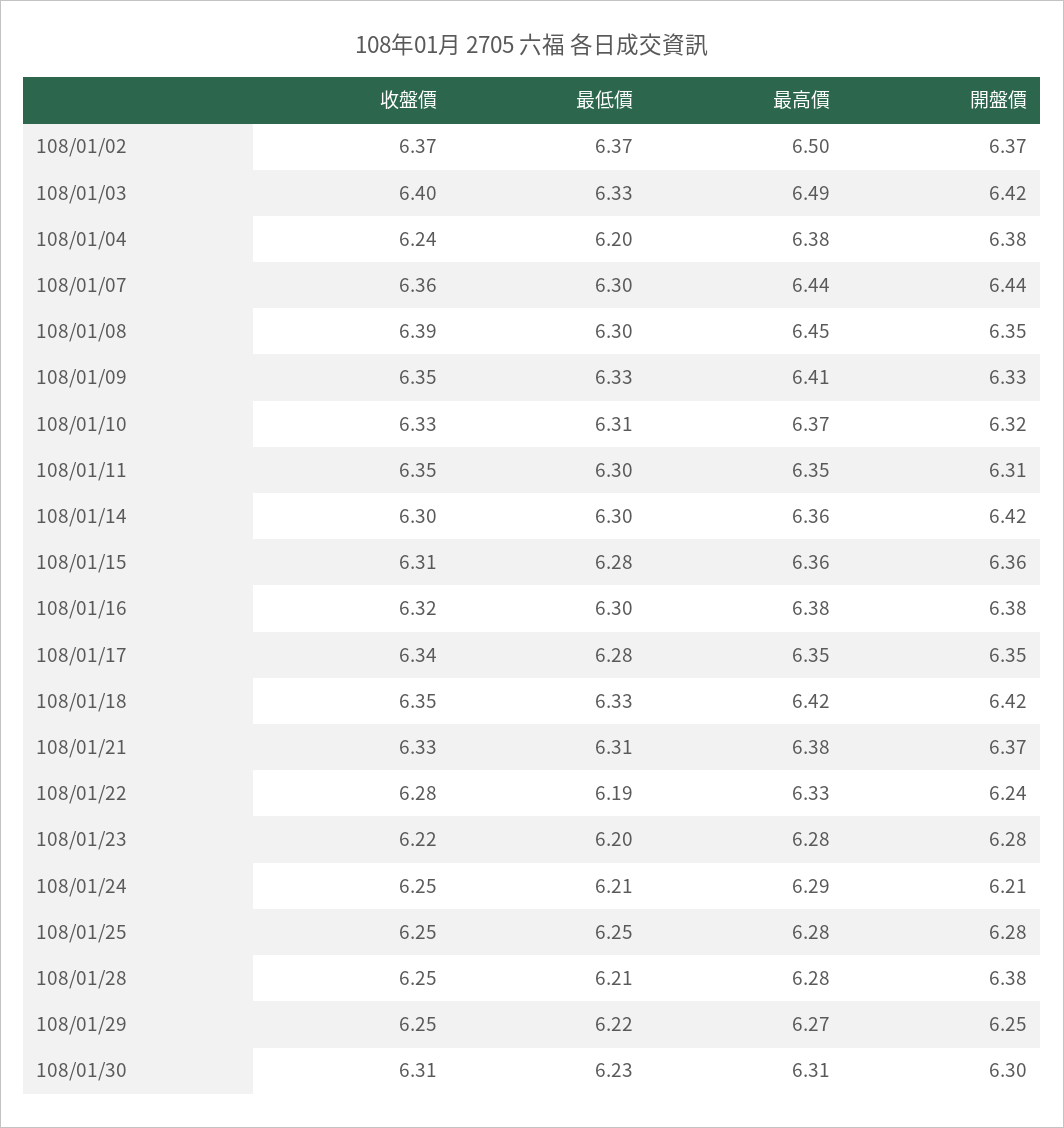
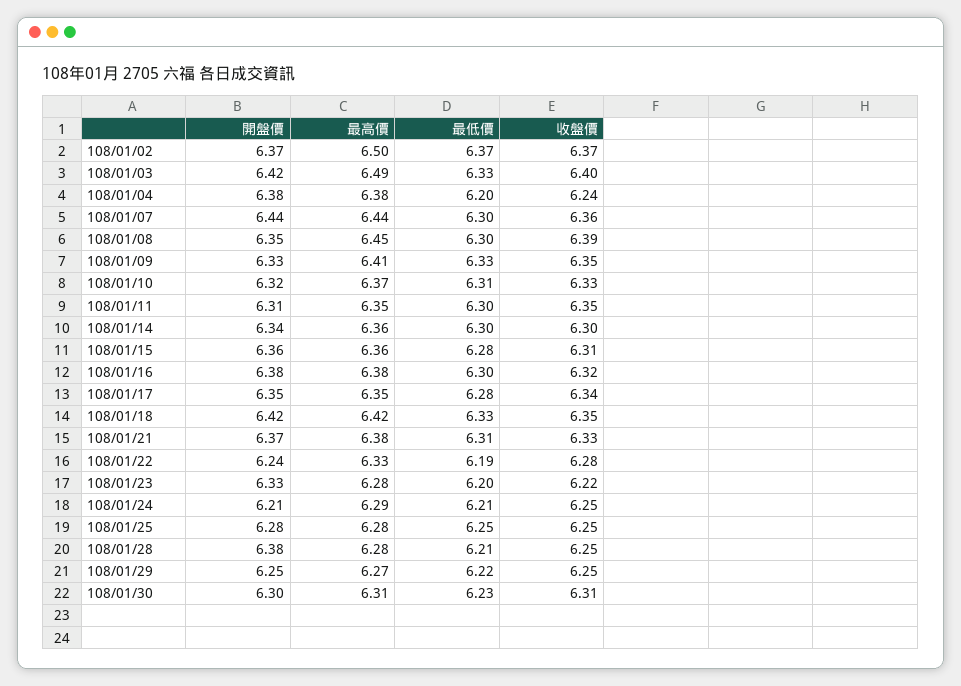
  {
    "收盤價": {
      "108/01/02": 6.37,
      "108/01/03": 6.4,
      "108/01/04": 6.24,
      "108/01/07": 6.36,
      "108/01/08": 6.39,
      "108/01/09": 6.35,
      "108/01/10": 6.33,
      "108/01/11": 6.35,
      "108/01/14": 6.3,
      "108/01/15": 6.31,
      "108/01/16": 6.32,
      "108/01/17": 6.34,
      "108/01/18": 6.35,
      "108/01/21": 6.33,
      "108/01/22": 6.28,
      "108/01/23": 6.22,
      "108/01/24": 6.25,
      "108/01/25": 6.25,
      "108/01/28": 6.25,
      "108/01/29": 6.25,
      "108/01/30": 6.31
    },
    "最低價": {
      "108/01/02": 6.37,
      "108/01/03": 6.33,
      "108/01/04": 6.2,
      "108/01/07": 6.3,
      "108/01/08": 6.3,
      "108/01/09": 6.33,
      "108/01/10": 6.31,
      "108/01/11": 6.3,
      "108/01/14": 6.3,
      "108/01/15": 6.28,
      "108/01/16": 6.3,
      "108/01/17": 6.28,
      "108/01/18": 6.33,
      "108/01/21": 6.31,
      "108/01/22": 6.19,
      "108/01/23": 6.2,
      "108/01/24": 6.21,
      "108/01/25": 6.25,
      "108/01/28": 6.21,
      "108/01/29": 6.22,
      "108/01/30": 6.23
    },
    "最高價": {
      "108/01/02": 6.5,
      "108/01/03": 6.49,
      "108/01/04": 6.38,
      "108/01/07": 6.44,
      "108/01/08": 6.45,
      "108/01/09": 6.41,
      "108/01/10": 6.37,
      "108/01/11": 6.35,
      "108/01/14": 6.36,
      "108/01/15": 6.36,
      "108/01/16": 6.38,
      "108/01/17": 6.35,
      "108/01/18": 6.42,
      "108/01/21": 6.38,
      "108/01/22": 6.33,
      "108/01/23": 6.28,
      "108/01/24": 6.29,
      "108/01/25": 6.28,
      "108/01/28": 6.28,
      "108/01/29": 6.27,
      "108/01/30": 6.31
    },
    "開盤價": {
      "108/01/02": 6.37,
      "108/01/03": 6.42,
      "108/01/04": 6.38,
      "108/01/07": 6.44,
      "108/01/08": 6.35,
      "108/01/09": 6.33,
      "108/01/10": 6.32,
      "108/01/11": 6.31,
-     "108/01/14": 6.42,
+     "108/01/14": 6.34,
      "108/01/15": 6.36,
      "108/01/16": 6.38,
      "108/01/17": 6.35,
      "108/01/18": 6.42,
      "108/01/21": 6.37,
      "108/01/22": 6.24,
-     "108/01/23": 6.28,
+     "108/01/23": 6.33,
      "108/01/24": 6.21,
      "108/01/25": 6.28,
      "108/01/28": 6.38,
      "108/01/29": 6.25,
      "108/01/30": 6.3
    }
  }

